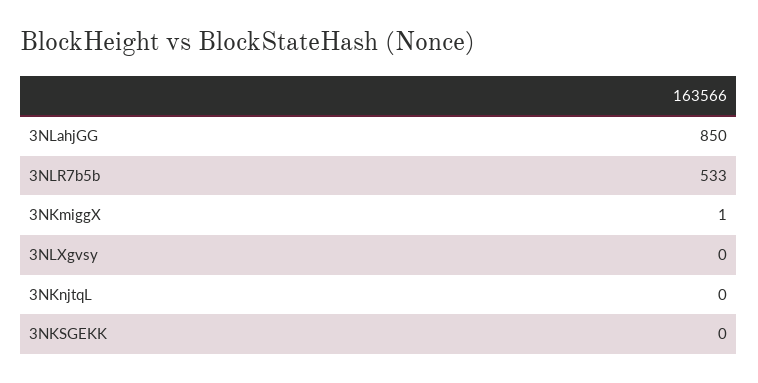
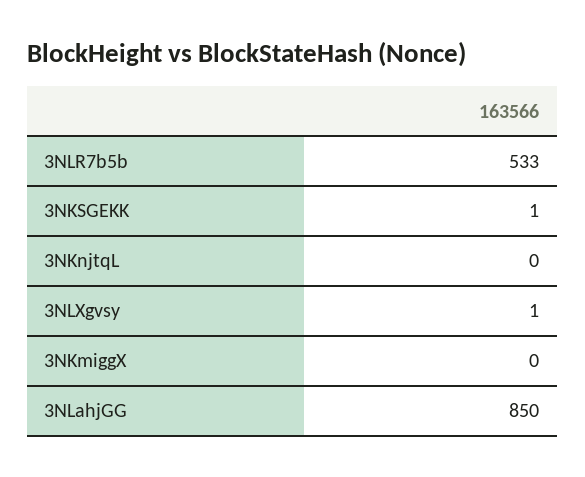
  {
    "3NLahjGG": 850,
    "3NLR7b5b": 533,
-   "3NKmiggX": 1,
+   "3NKmiggX": 0,
-   "3NLXgvsy": 0,
+   "3NLXgvsy": 1,
    "3NKnjtqL": 0,
-   "3NKSGEKK": 0
+   "3NKSGEKK": 1
  }

